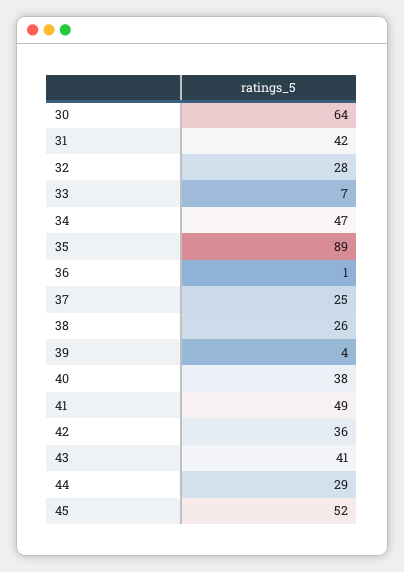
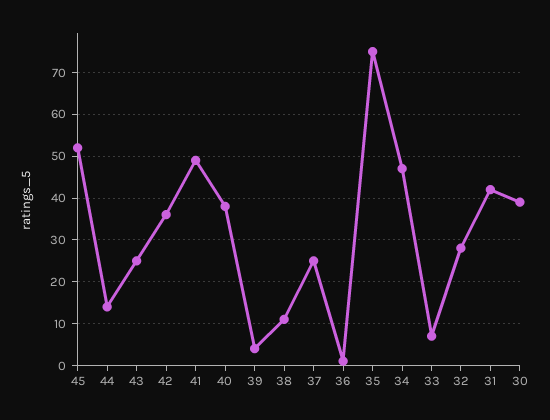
  {
-   "30": 64,
+   "30": 40,
    "31": 42,
    "32": 28,
    "33": 7,
    "34": 47,
-   "35": 89,
+   "35": 75,
    "36": 1,
    "37": 25,
-   "38": 26,
+   "38": 10,
    "39": 4,
    "40": 38,
    "41": 49,
    "42": 36,
-   "43": 41,
+   "43": 25,
-   "44": 29,
+   "44": 15,
    "45": 52
  }

